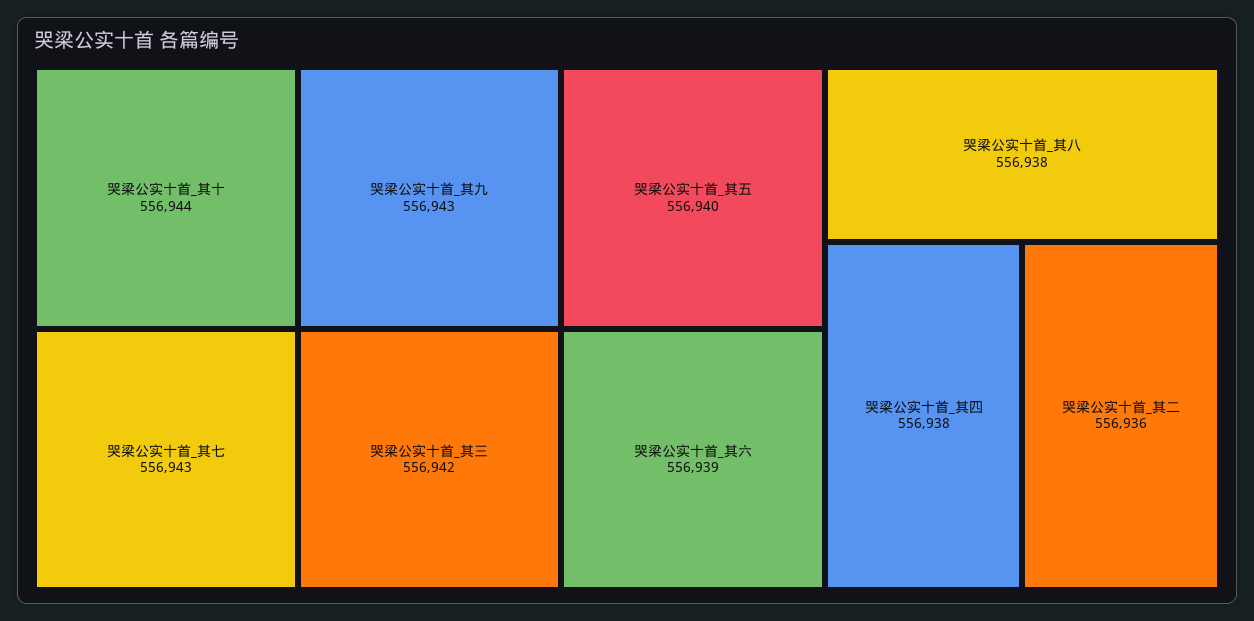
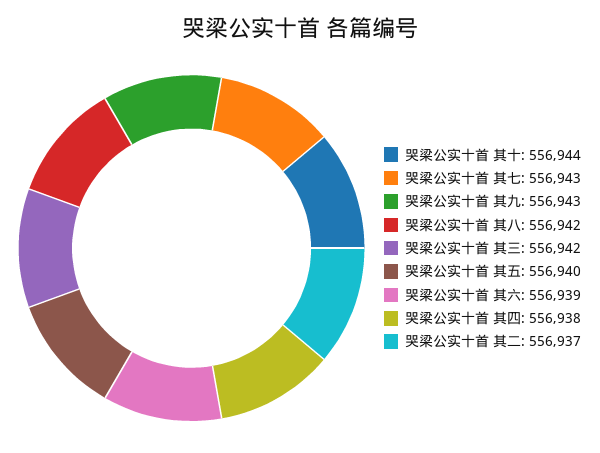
  {
    "哭梁公实十首_其十": 556944,
    "哭梁公实十首_其七": 556943,
    "哭梁公实十首_其九": 556943,
    "哭梁公实十首_其三": 556942,
    "哭梁公实十首_其五": 556940,
    "哭梁公实十首_其六": 556939,
-   "哭梁公实十首_其八": 556938,
+   "哭梁公实十首_其八": 556942,
    "哭梁公实十首_其四": 556938,
-   "哭梁公实十首_其二": 556936
+   "哭梁公实十首_其二": 556937
  }

